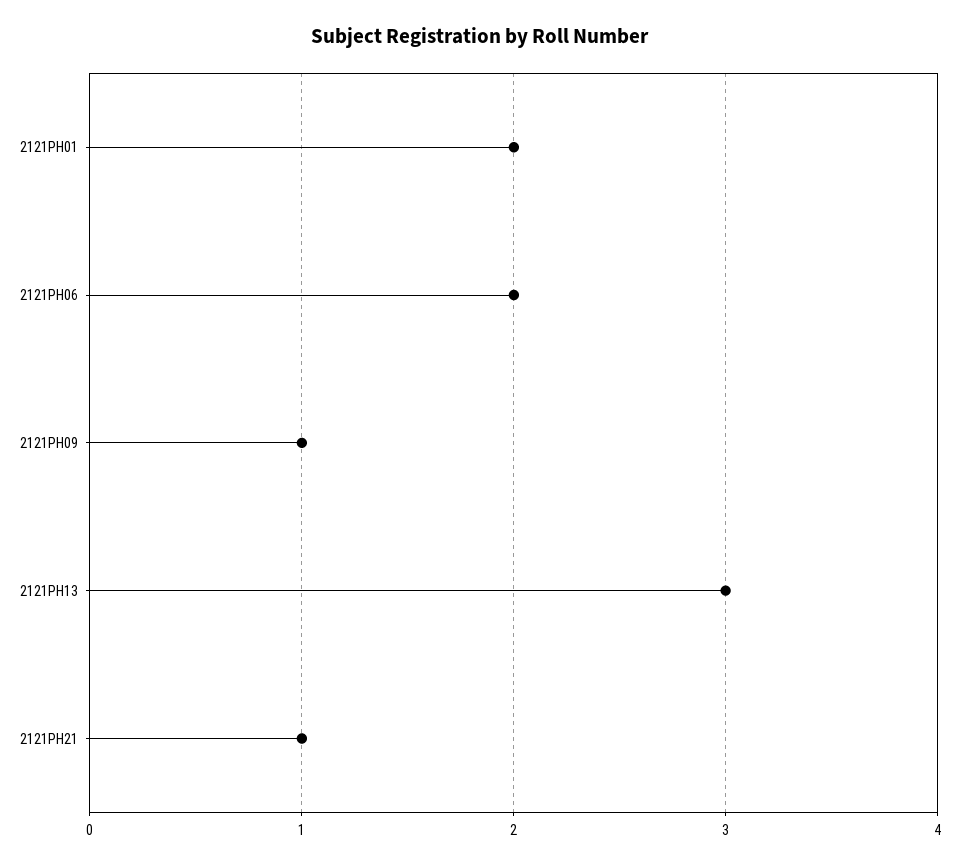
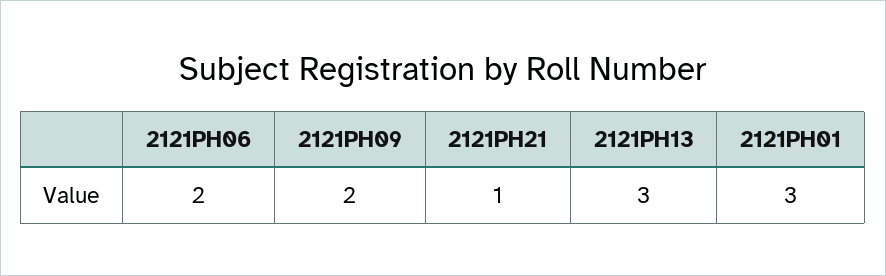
  {
-   "2121PH01": 2,
+   "2121PH01": 3,
    "2121PH06": 2,
-   "2121PH09": 1,
+   "2121PH09": 2,
    "2121PH13": 3,
    "2121PH21": 1
  }

